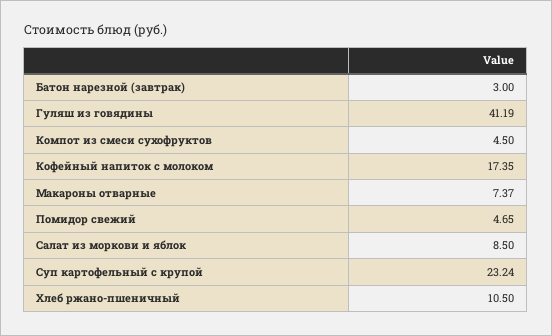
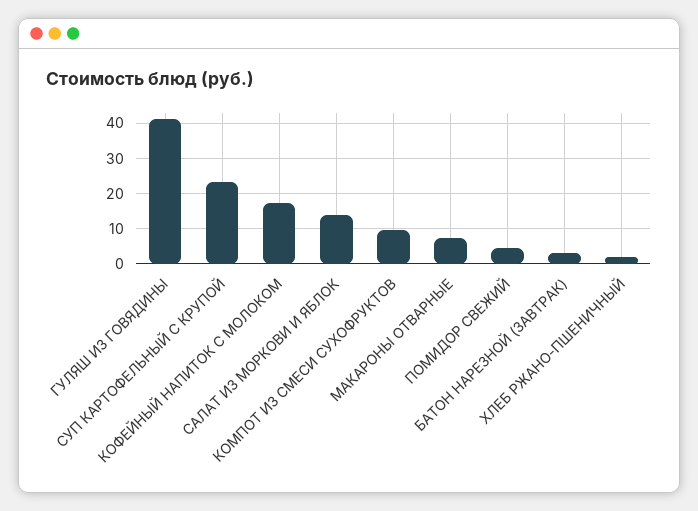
  {
    "Батон нарезной (завтрак)": 3,
    "Гуляш из говядины": 41.19,
-   "Компот из смеси сухофруктов": 4.5,
+   "Компот из смеси сухофруктов": 10,
    "Кофейный напиток с молоком": 17.35,
    "Макароны отварные": 7.37,
    "Помидор свежий": 4.65,
-   "Салат из моркови и яблок": 8.5,
+   "Салат из моркови и яблок": 14,
    "Суп картофельный с крупой": 23.24,
-   "Хлеб ржано-пшеничный": 10.5
+   "Хлеб ржано-пшеничный": 2
  }

